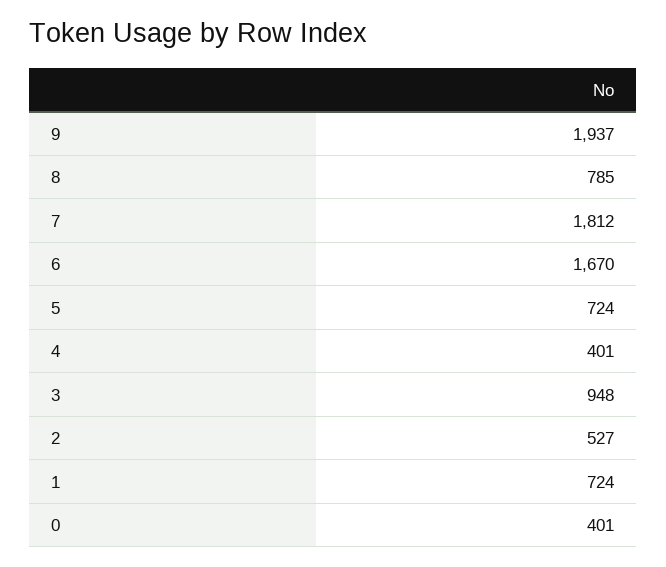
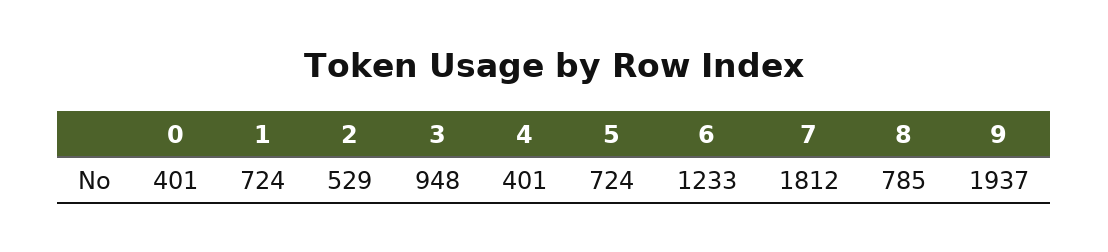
  {
    "9": 1937,
    "8": 785,
    "7": 1812,
-   "6": 1670,
+   "6": 1233,
    "5": 724,
    "4": 401,
    "3": 948,
-   "2": 527,
+   "2": 529,
    "1": 724,
    "0": 401
  }

